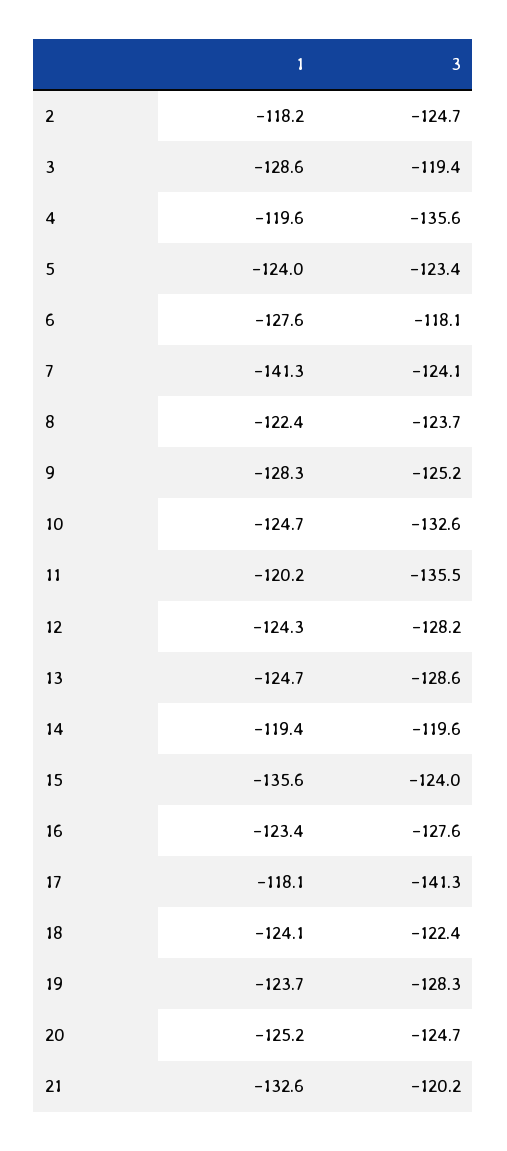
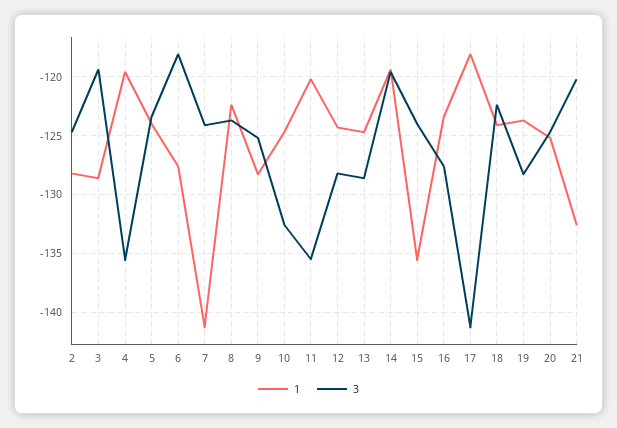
  {
    "1": {
-     "2": -118.2,
+     "2": -128,
      "3": -128.6,
      "4": -119.6,
      "5": -124,
      "6": -127.6,
      "7": -141.3,
      "8": -122.4,
      "9": -128.3,
      "10": -124.7,
      "11": -120.2,
      "12": -124.3,
      "13": -124.7,
      "14": -119.4,
      "15": -135.6,
      "16": -123.4,
      "17": -118.1,
      "18": -124.1,
      "19": -123.7,
      "20": -125.2,
      "21": -132.6
    },
    "3": {
      "2": -124.7,
      "3": -119.4,
      "4": -135.6,
      "5": -123.4,
      "6": -118.1,
      "7": -124.1,
      "8": -123.7,
      "9": -125.2,
      "10": -132.6,
      "11": -135.5,
      "12": -128.2,
      "13": -128.6,
      "14": -119.6,
      "15": -124,
      "16": -127.6,
      "17": -141.3,
      "18": -122.4,
      "19": -128.3,
      "20": -124.7,
      "21": -120.2
    }
  }

